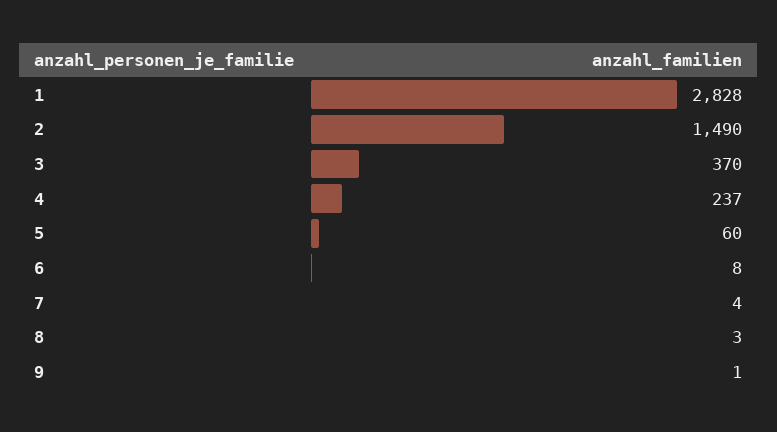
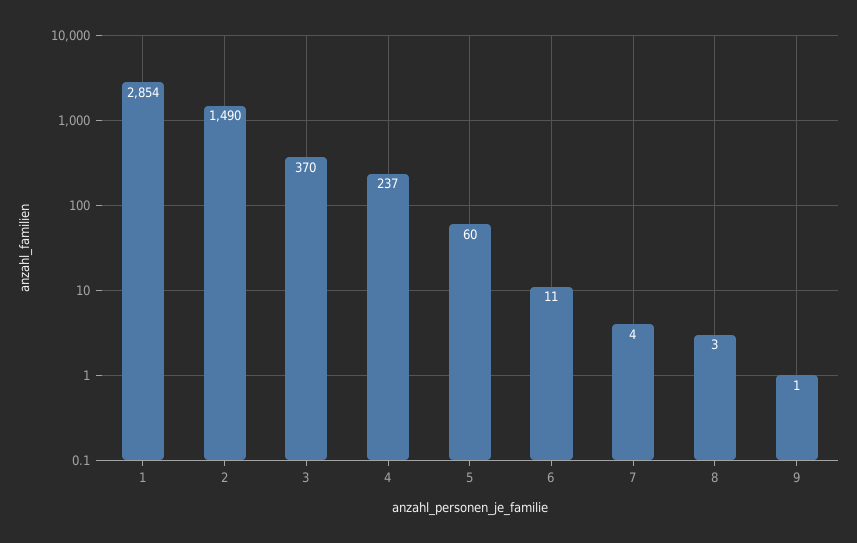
  {
-   "1": 2828,
+   "1": 2854,
    "2": 1490,
    "3": 370,
    "4": 237,
    "5": 60,
-   "6": 8,
+   "6": 11,
    "7": 4,
    "8": 3,
    "9": 1
  }

